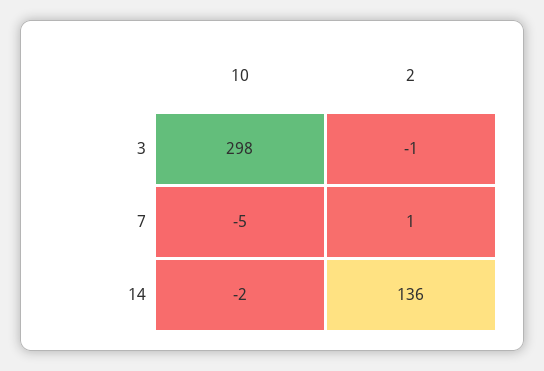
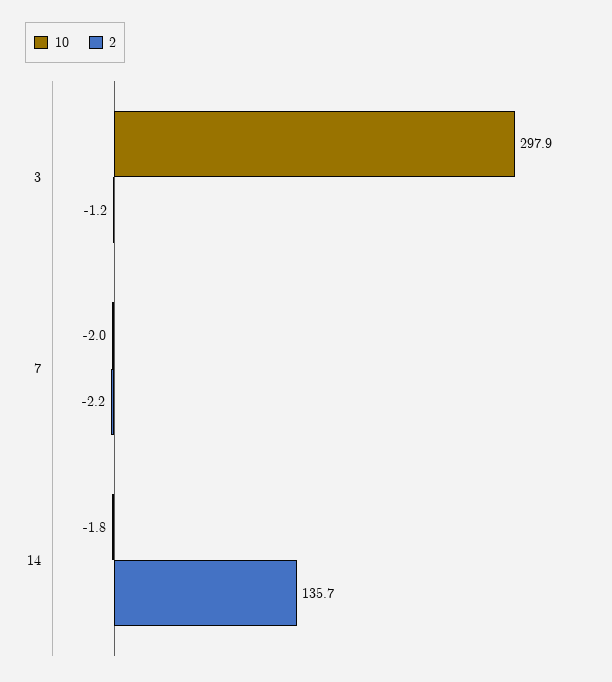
  {
    "10": {
      "3": 297.9,
-     "7": -5,
+     "7": -2,
      "14": -1.8
    },
    "2": {
      "3": -1.2,
-     "7": 1,
+     "7": -2.2,
      "14": 135.7
    }
  }

